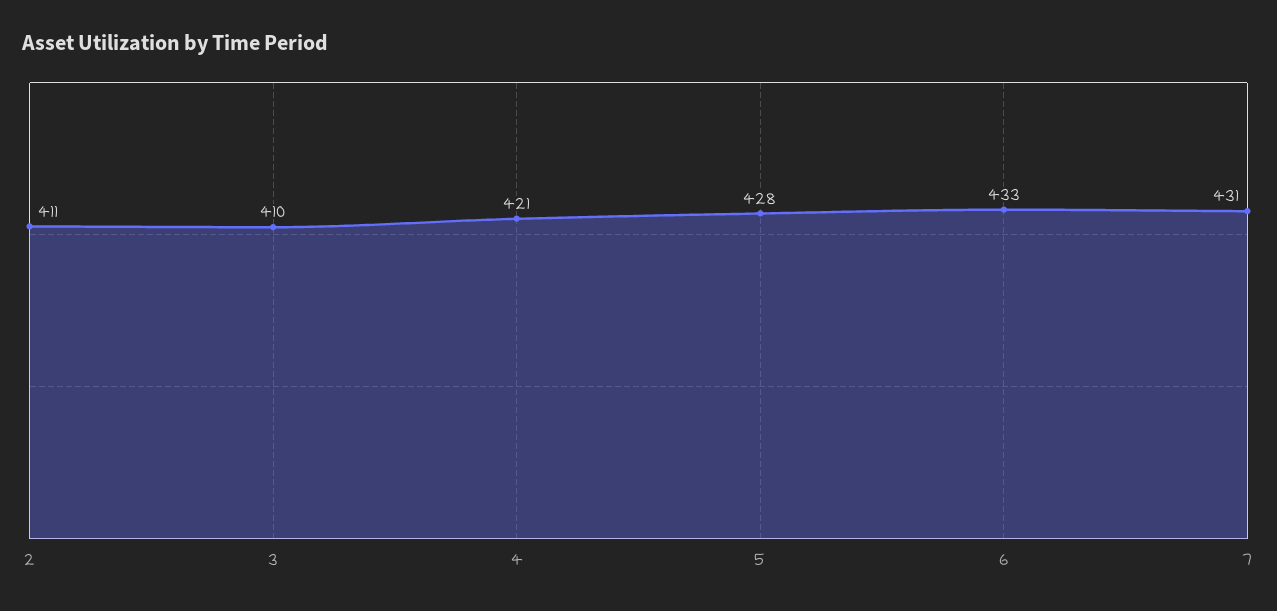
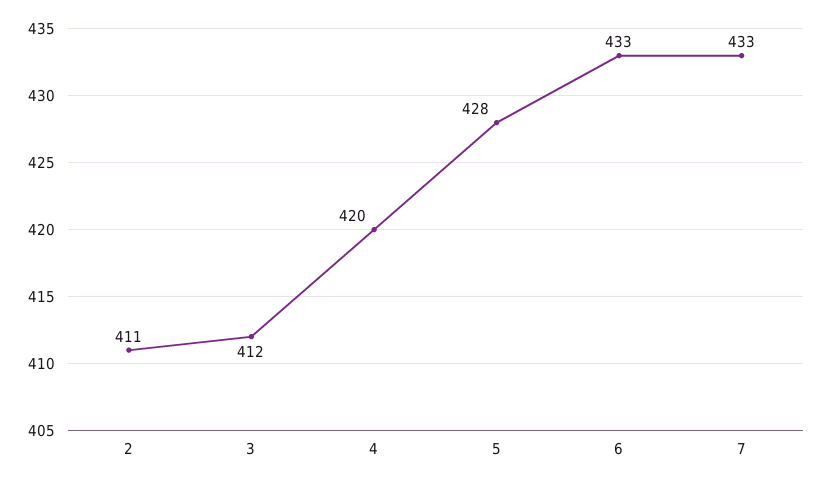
  {
    "2": 411,
-   "3": 410,
+   "3": 412,
-   "4": 421,
+   "4": 420,
    "5": 428,
    "6": 433,
-   "7": 431
+   "7": 433
  }

